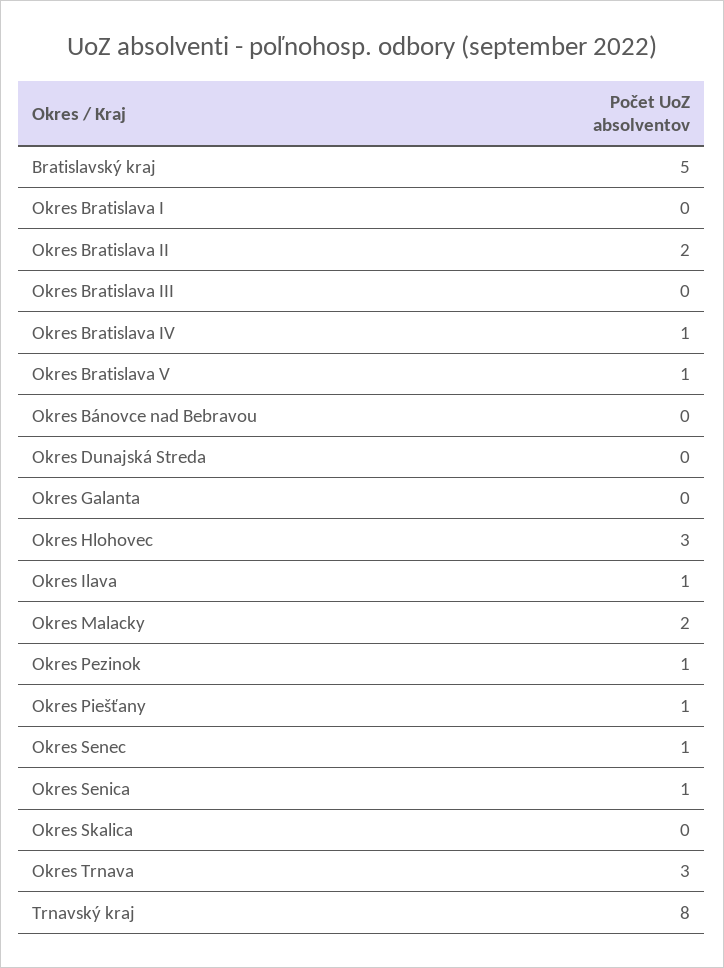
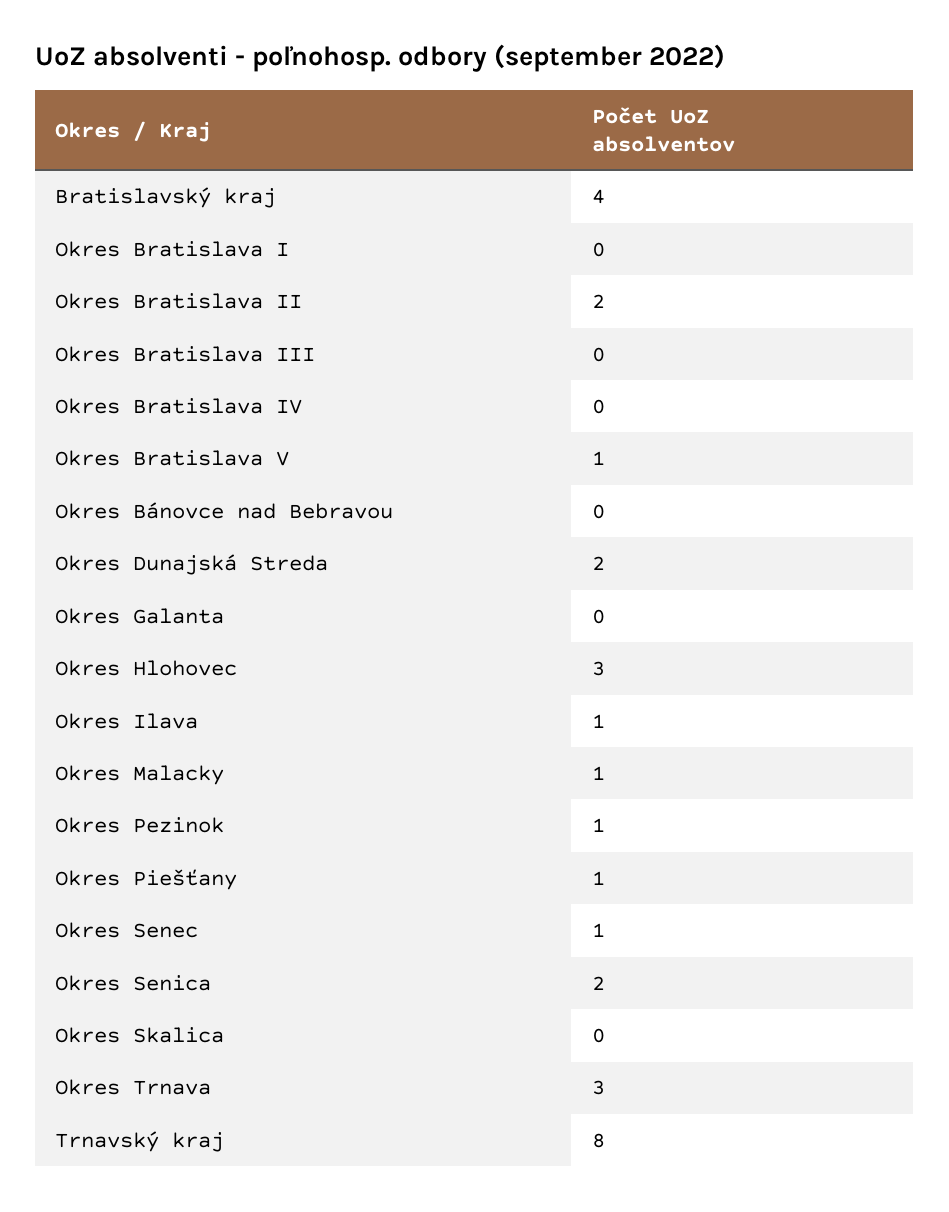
  {
-   "Bratislavský kraj": 5,
+   "Bratislavský kraj": 4,
    "Okres Bratislava I": 0,
    "Okres Bratislava II": 2,
    "Okres Bratislava III": 0,
-   "Okres Bratislava IV": 1,
+   "Okres Bratislava IV": 0,
    "Okres Bratislava V": 1,
    "Okres Bánovce nad Bebravou": 0,
-   "Okres Dunajská Streda": 0,
+   "Okres Dunajská Streda": 2,
    "Okres Galanta": 0,
    "Okres Hlohovec": 3,
    "Okres Ilava": 1,
-   "Okres Malacky": 2,
+   "Okres Malacky": 1,
    "Okres Pezinok": 1,
    "Okres Piešťany": 1,
    "Okres Senec": 1,
-   "Okres Senica": 1,
+   "Okres Senica": 2,
    "Okres Skalica": 0,
    "Okres Trnava": 3,
    "Trnavský kraj": 8
  }

